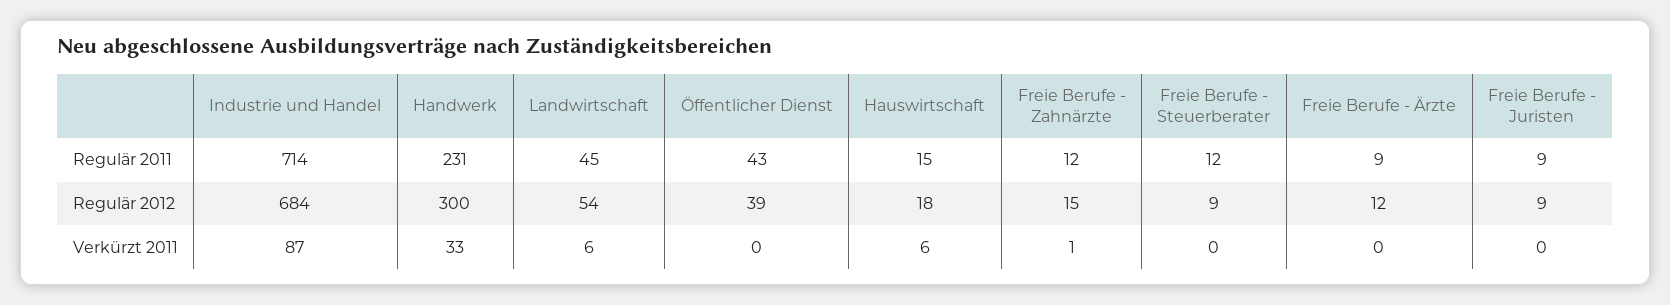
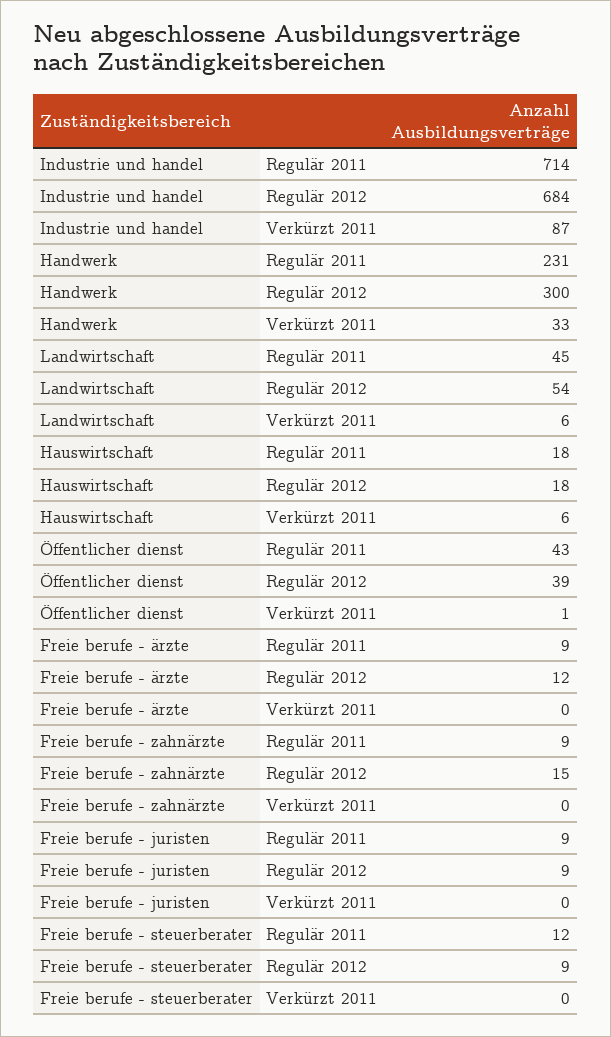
  {
    "Industrie und Handel": {
      "Regulär 2011": 714,
      "Regulär 2012": 684,
      "Verkürzt 2011": 87
    },
    "Handwerk": {
      "Regulär 2011": 231,
      "Regulär 2012": 300,
      "Verkürzt 2011": 33
    },
    "Landwirtschaft": {
      "Regulär 2011": 45,
      "Regulär 2012": 54,
      "Verkürzt 2011": 6
    },
    "Öffentlicher Dienst": {
      "Regulär 2011": 43,
      "Regulär 2012": 39,
-     "Verkürzt 2011": 0
+     "Verkürzt 2011": 1
    },
    "Hauswirtschaft": {
-     "Regulär 2011": 15,
+     "Regulär 2011": 18,
      "Regulär 2012": 18,
      "Verkürzt 2011": 6
    },
    "Freie Berufe - Zahnärzte": {
-     "Regulär 2011": 12,
+     "Regulär 2011": 9,
      "Regulär 2012": 15,
-     "Verkürzt 2011": 1
+     "Verkürzt 2011": 0
    },
    "Freie Berufe - Steuerberater": {
      "Regulär 2011": 12,
      "Regulär 2012": 9,
      "Verkürzt 2011": 0
    },
    "Freie Berufe - Ärzte": {
      "Regulär 2011": 9,
      "Regulär 2012": 12,
      "Verkürzt 2011": 0
    },
    "Freie Berufe - Juristen": {
      "Regulär 2011": 9,
      "Regulär 2012": 9,
      "Verkürzt 2011": 0
    }
  }

